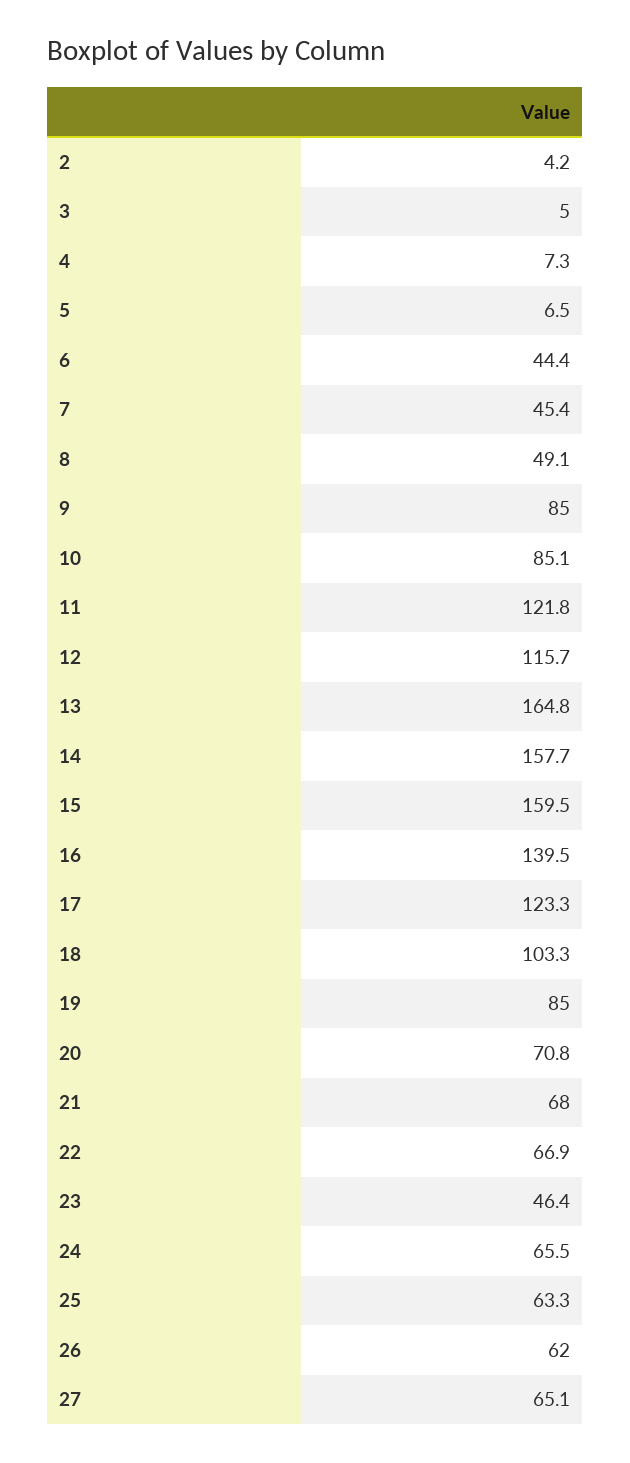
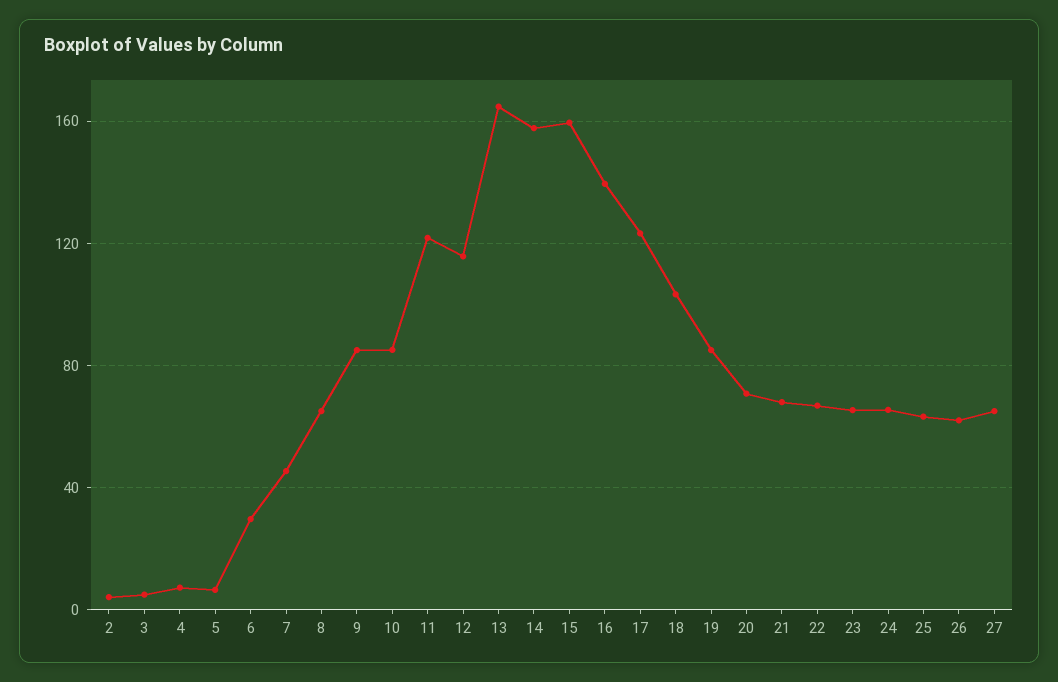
  {
    "2": 4.2,
    "3": 5,
    "4": 7.3,
    "5": 6.5,
-   "6": 44.4,
+   "6": 30,
    "7": 45.4,
-   "8": 49.1,
+   "8": 65,
    "9": 85,
    "10": 85.1,
    "11": 121.8,
    "12": 115.7,
    "13": 164.8,
    "14": 157.7,
    "15": 159.5,
    "16": 139.5,
    "17": 123.3,
    "18": 103.3,
    "19": 85,
    "20": 70.8,
    "21": 68,
    "22": 66.9,
-   "23": 46.4,
+   "23": 65,
    "24": 65.5,
    "25": 63.3,
    "26": 62,
    "27": 65.1
  }

